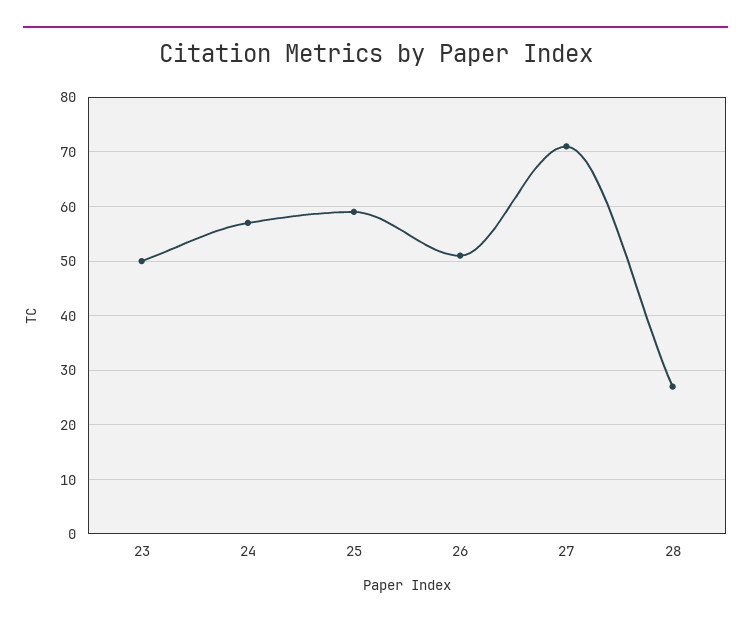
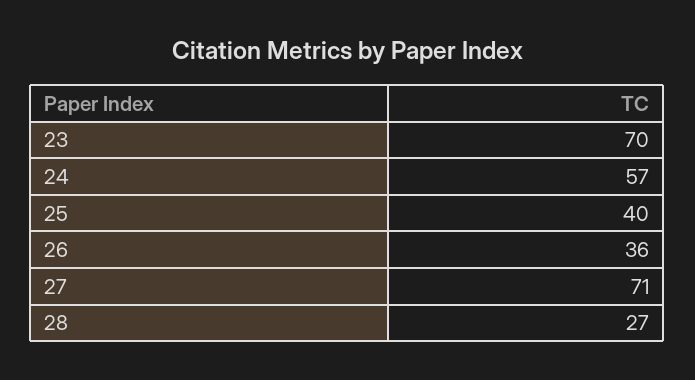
  {
-   "23": 50,
+   "23": 70,
    "24": 57,
-   "25": 60,
+   "25": 40,
-   "26": 50,
+   "26": 36,
    "27": 71,
    "28": 27
  }

